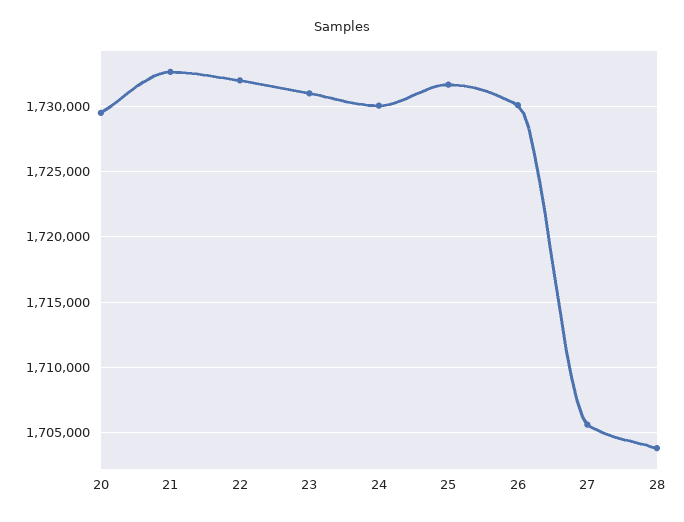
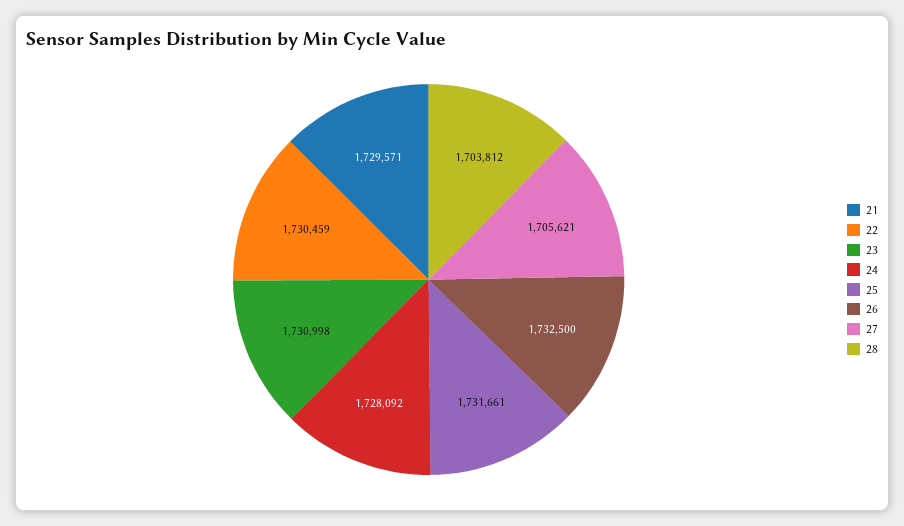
  {
-   "20": 1729500,
-   "21": 1732500,
+   "21": 1729571,
-   "22": 1732000,
+   "22": 1730459,
    "23": 1730998,
-   "24": 1730000,
+   "24": 1728092,
    "25": 1731661,
-   "26": 1730000,
+   "26": 1732500,
    "27": 1705621,
    "28": 1703812
  }

